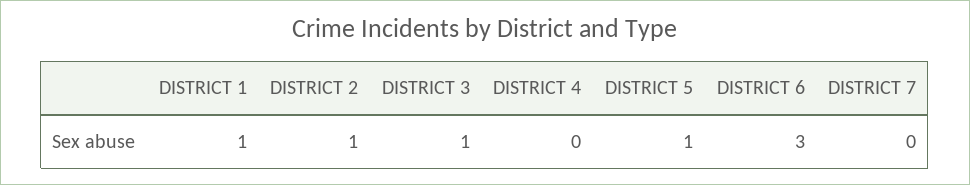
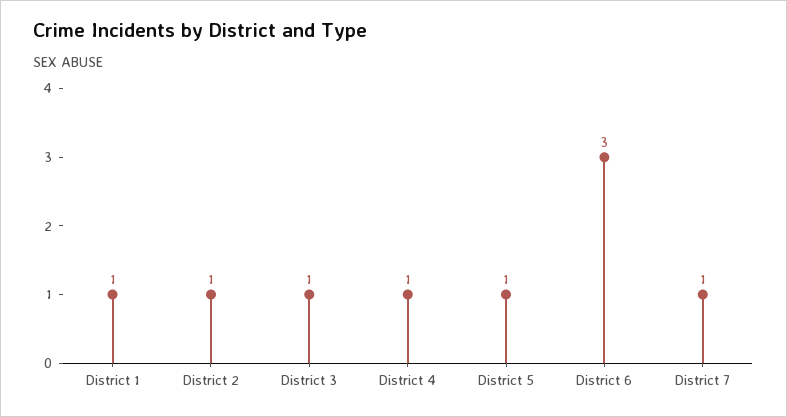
  {
    "DISTRICT 1": 1,
    "DISTRICT 2": 1,
    "DISTRICT 3": 1,
-   "DISTRICT 4": 0,
+   "DISTRICT 4": 1,
    "DISTRICT 5": 1,
    "DISTRICT 6": 3,
-   "DISTRICT 7": 0
+   "DISTRICT 7": 1
  }

